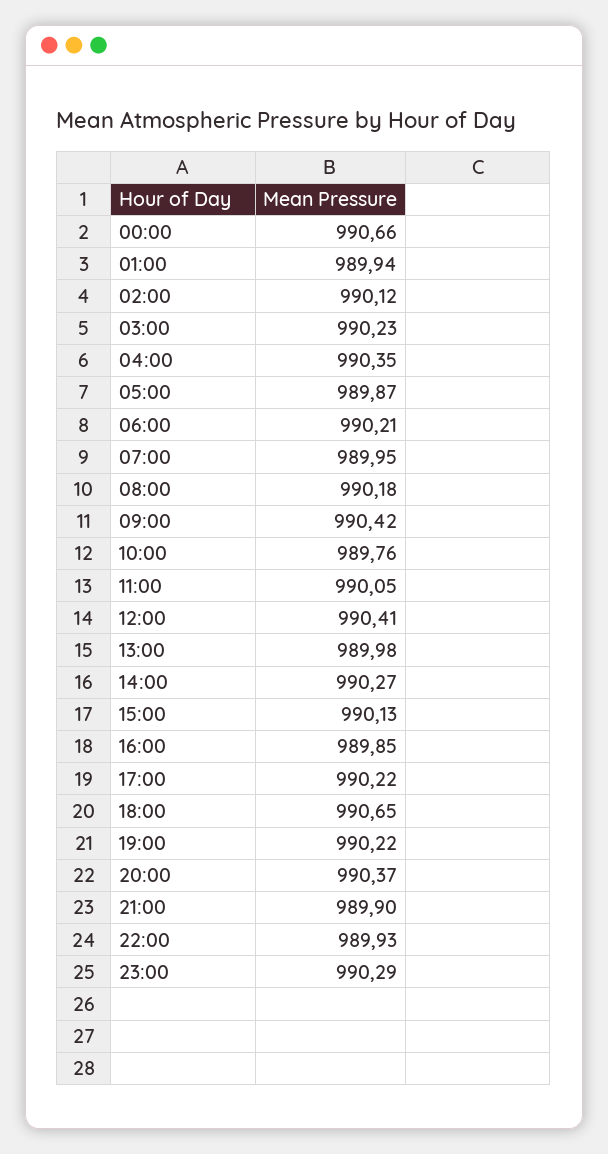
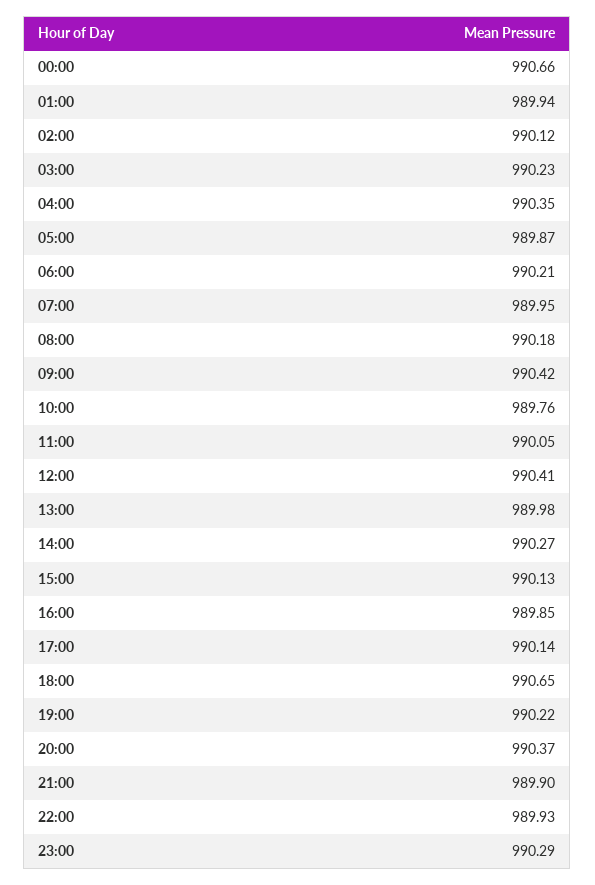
  {
    "00:00": 990.66,
    "01:00": 989.94,
    "02:00": 990.12,
    "03:00": 990.23,
    "04:00": 990.35,
    "05:00": 989.87,
    "06:00": 990.21,
    "07:00": 989.95,
    "08:00": 990.18,
    "09:00": 990.42,
    "10:00": 989.76,
    "11:00": 990.05,
    "12:00": 990.41,
    "13:00": 989.98,
    "14:00": 990.27,
    "15:00": 990.13,
    "16:00": 989.85,
-   "17:00": 990.22,
+   "17:00": 990.14,
    "18:00": 990.65,
    "19:00": 990.22,
    "20:00": 990.37,
    "21:00": 989.9,
    "22:00": 989.93,
    "23:00": 990.29
  }

